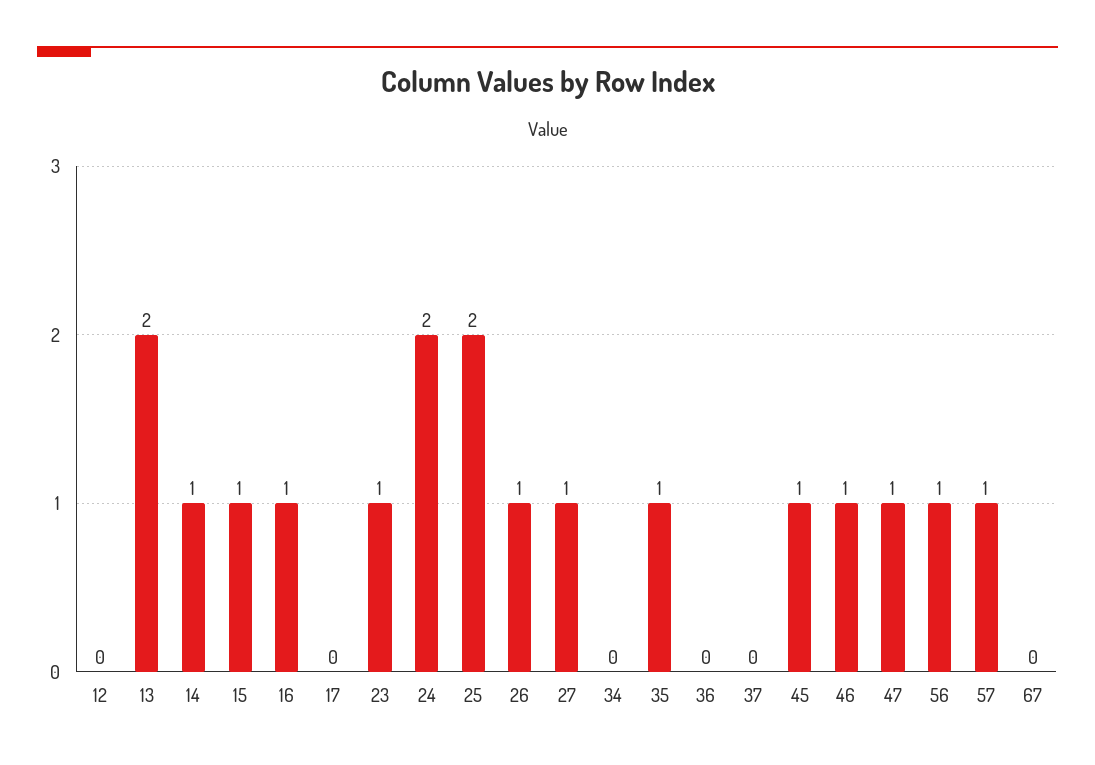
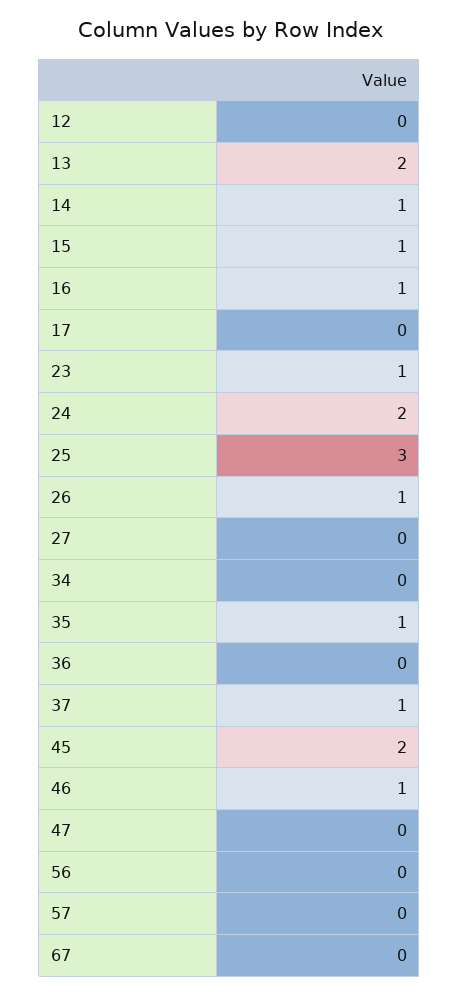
  {
    "12": 0,
    "13": 2,
    "14": 1,
    "15": 1,
    "16": 1,
    "17": 0,
    "23": 1,
    "24": 2,
-   "25": 2,
+   "25": 3,
    "26": 1,
-   "27": 1,
+   "27": 0,
    "34": 0,
    "35": 1,
    "36": 0,
-   "37": 0,
+   "37": 1,
-   "45": 1,
+   "45": 2,
    "46": 1,
-   "47": 1,
+   "47": 0,
-   "56": 1,
+   "56": 0,
-   "57": 1,
+   "57": 0,
    "67": 0
  }

